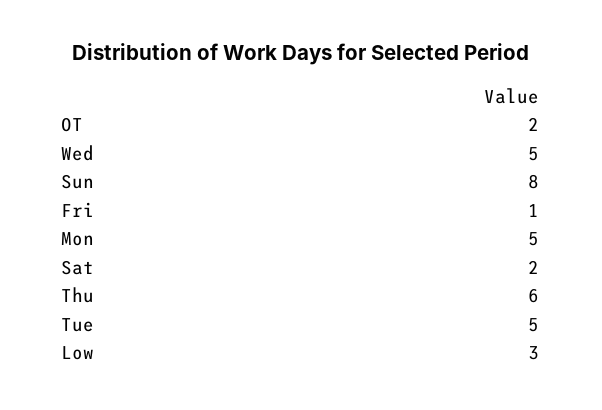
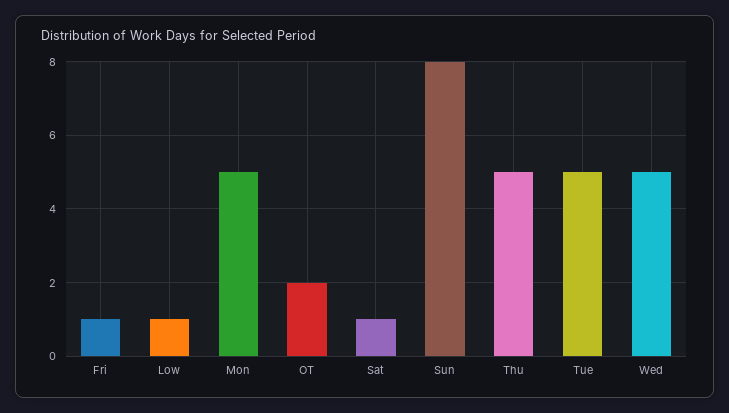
  {
    "OT": 2,
    "Wed": 5,
    "Sun": 8,
    "Fri": 1,
    "Mon": 5,
-   "Sat": 2,
+   "Sat": 1,
-   "Thu": 6,
+   "Thu": 5,
    "Tue": 5,
-   "Low": 3
+   "Low": 1
  }

